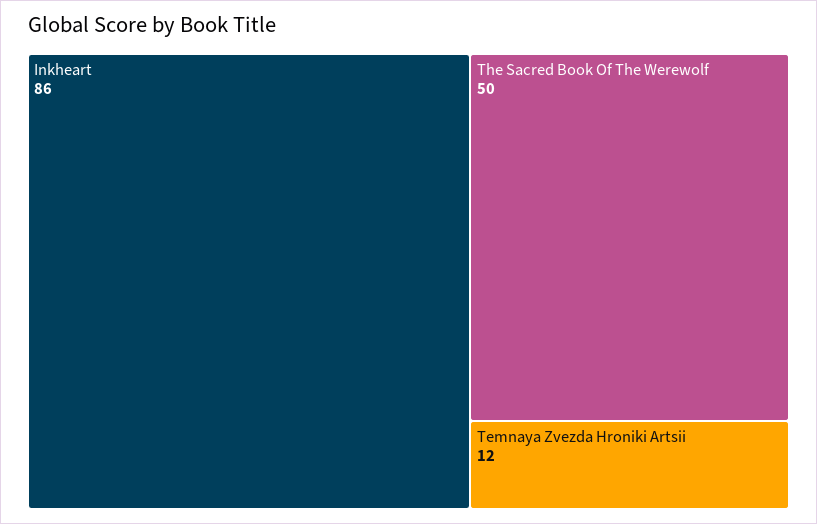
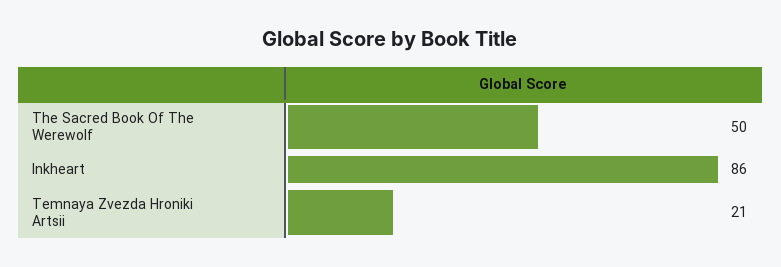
  {
    "Inkheart": 86,
    "The Sacred Book Of The Werewolf": 50,
-   "Temnaya Zvezda Hroniki Artsii": 12
+   "Temnaya Zvezda Hroniki Artsii": 21
  }

